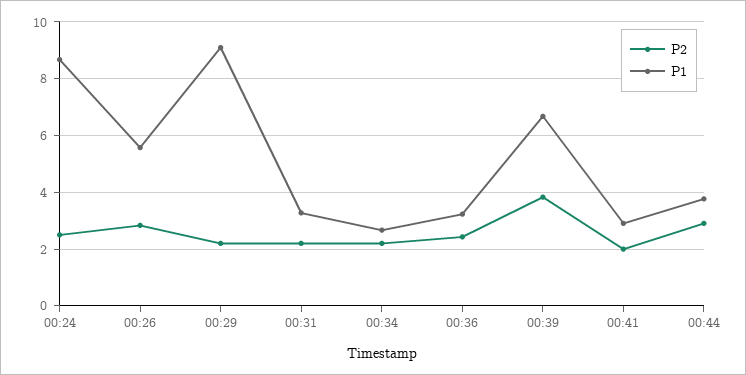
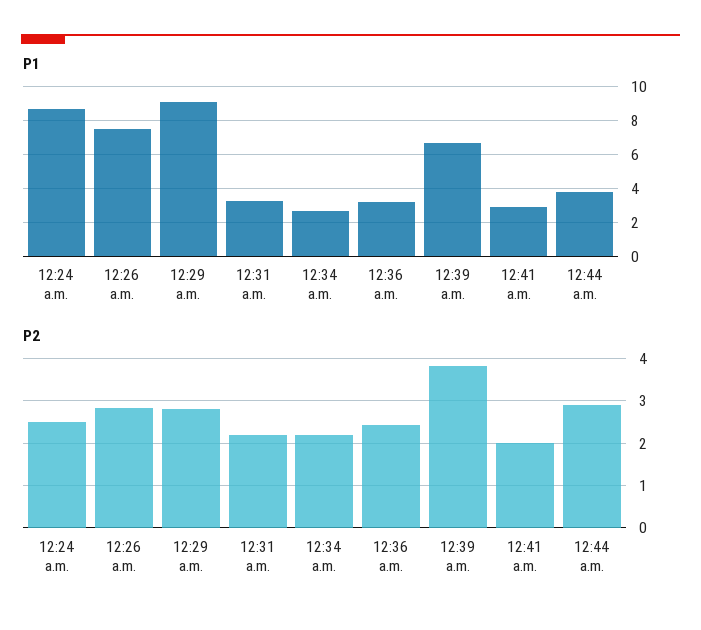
  {
    "P2": {
      "00:24": 2.6,
      "00:26": 2.8,
-     "00:29": 2.25,
+     "00:29": 2.8,
      "00:31": 2.2,
      "00:34": 2.2,
      "00:36": 2.4,
      "00:39": 3.8,
      "00:41": 2,
      "00:44": 3
    },
    "P1": {
      "00:24": 8.75,
-     "00:26": 5.5,
+     "00:26": 7.5,
      "00:29": 9,
      "00:31": 3.25,
      "00:34": 2.75,
      "00:36": 3.25,
      "00:39": 6.75,
      "00:41": 3,
      "00:44": 3.75
    }
  }

